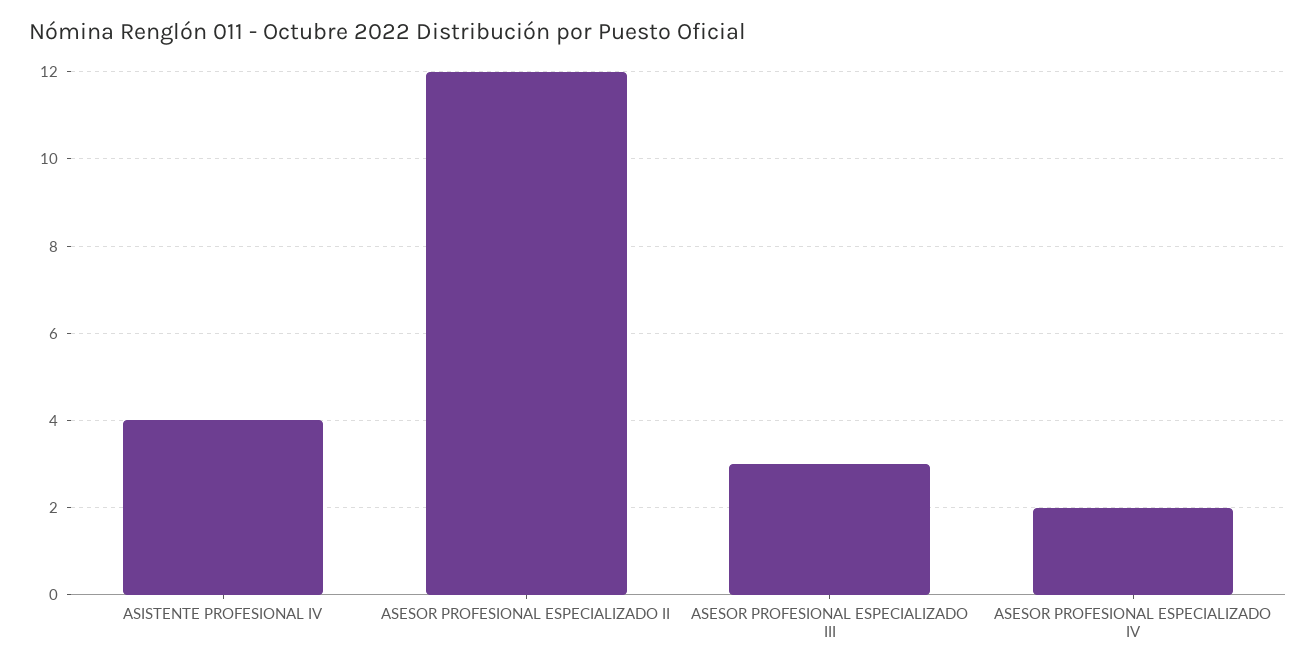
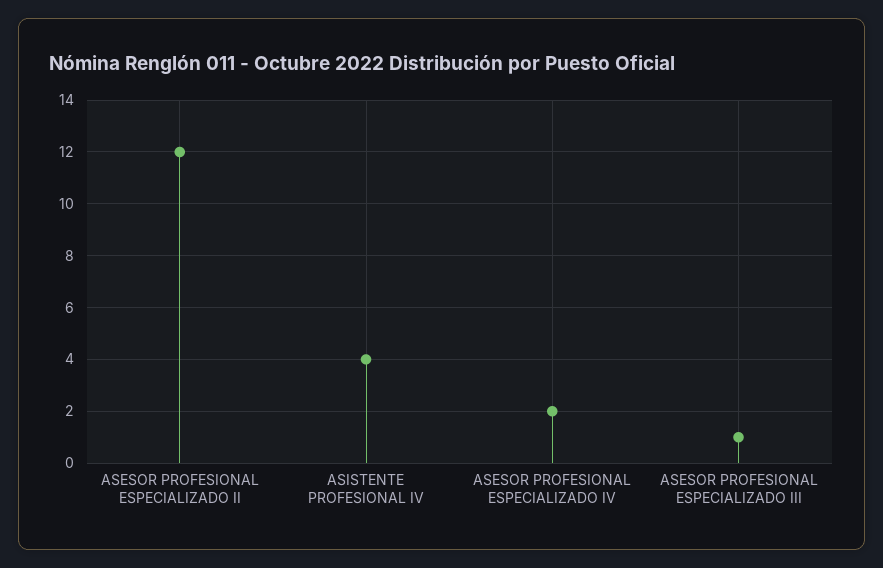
  {
    "ASISTENTE PROFESIONAL IV": 4,
    "ASESOR PROFESIONAL ESPECIALIZADO II": 12,
-   "ASESOR PROFESIONAL ESPECIALIZADO III": 3,
+   "ASESOR PROFESIONAL ESPECIALIZADO III": 1,
    "ASESOR PROFESIONAL ESPECIALIZADO IV": 2
  }

